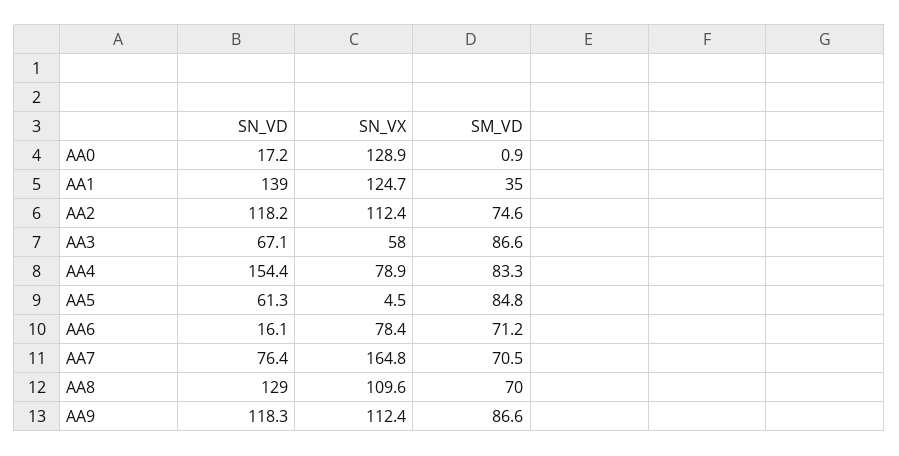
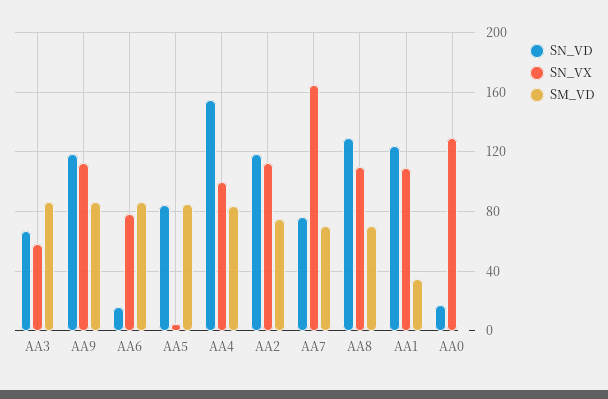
  {
    "SN_VD": {
      "AA0": 17.2,
-     "AA1": 139,
+     "AA1": 125,
      "AA2": 118.2,
      "AA3": 67.1,
      "AA4": 154.4,
-     "AA5": 61.3,
+     "AA5": 85,
      "AA6": 16.1,
      "AA7": 76.4,
      "AA8": 129,
      "AA9": 118.3
    },
    "SN_VX": {
      "AA0": 128.9,
-     "AA1": 124.7,
+     "AA1": 110,
      "AA2": 112.4,
      "AA3": 58,
-     "AA4": 78.9,
+     "AA4": 100,
      "AA5": 4.5,
      "AA6": 78.4,
      "AA7": 164.8,
      "AA8": 109.6,
      "AA9": 112.4
    },
    "SM_VD": {
      "AA0": 0.9,
      "AA1": 35,
      "AA2": 74.6,
      "AA3": 86.6,
      "AA4": 83.3,
      "AA5": 84.8,
-     "AA6": 71.2,
+     "AA6": 85,
      "AA7": 70.5,
      "AA8": 70,
      "AA9": 86.6
    }
  }

